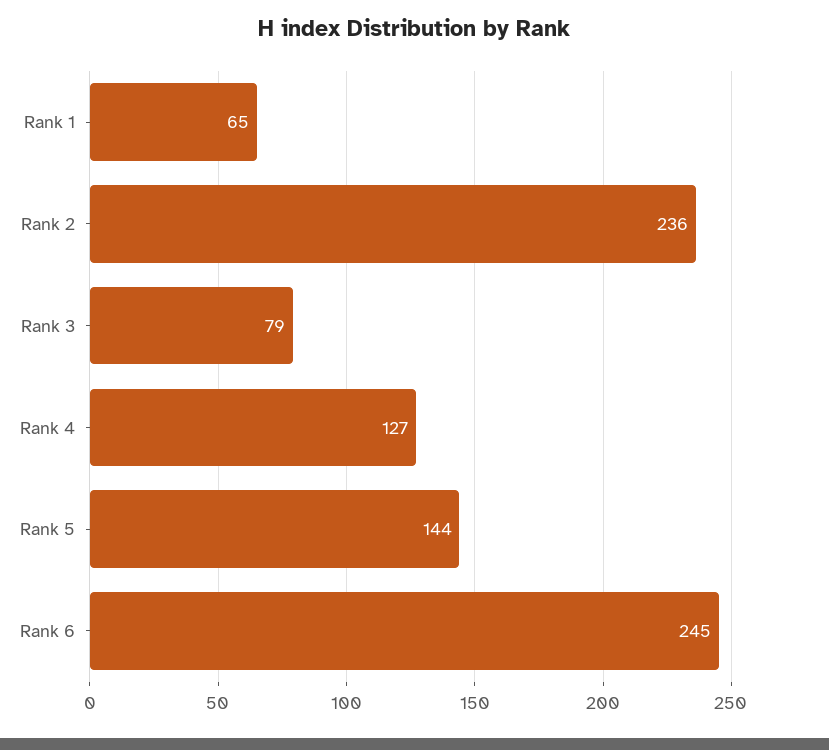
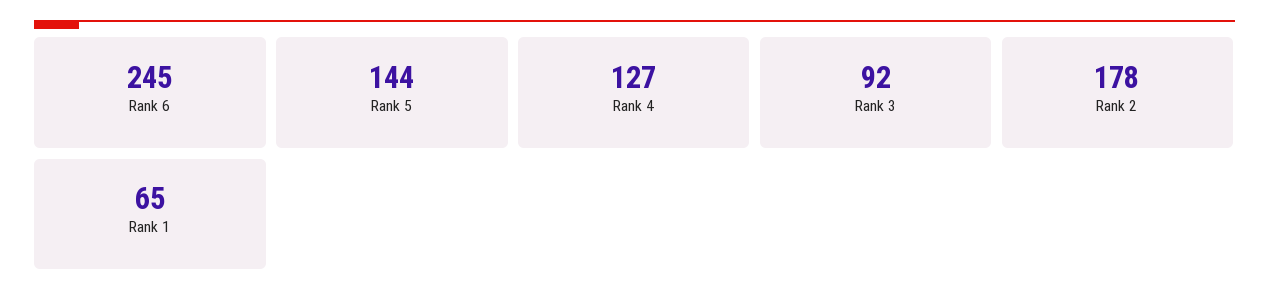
  {
    "Rank 1": 65,
-   "Rank 2": 236,
+   "Rank 2": 178,
-   "Rank 3": 79,
+   "Rank 3": 92,
    "Rank 4": 127,
    "Rank 5": 144,
    "Rank 6": 245
  }

